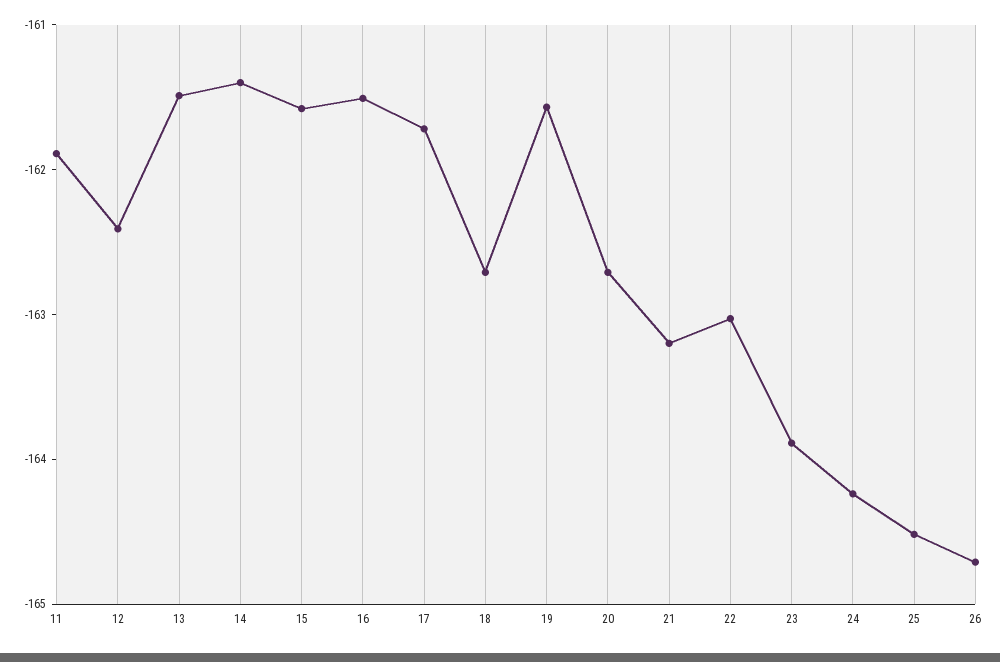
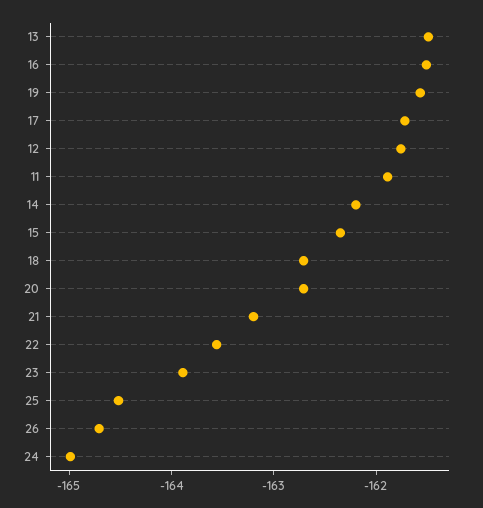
  {
    "11": -161.8,
-   "12": -162.4,
+   "12": -161.8,
    "13": -161.4,
-   "14": -161.4,
+   "14": -162.2,
-   "15": -161.6,
+   "15": -162.4,
    "16": -161.6,
    "17": -161.8,
    "18": -162.8,
    "19": -161.6,
    "20": -162.8,
    "21": -163.2,
-   "22": -163,
+   "22": -163.6,
    "23": -163.8,
-   "24": -164.2,
+   "24": -165,
    "25": -164.6,
    "26": -164.8
  }

